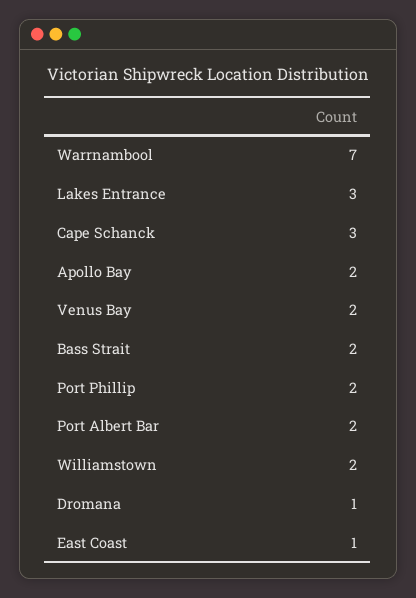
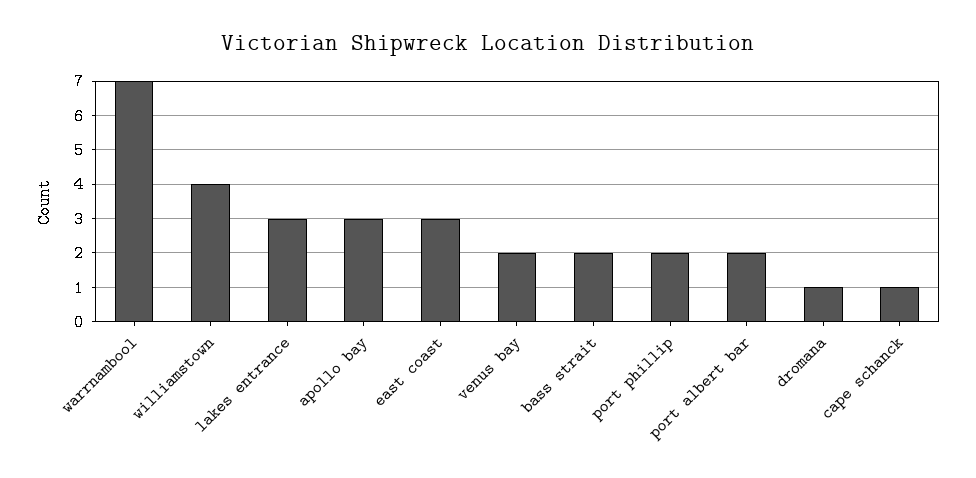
  {
    "Warrnambool": 7,
    "Lakes Entrance": 3,
-   "Cape Schanck": 3,
+   "Cape Schanck": 1,
-   "Apollo Bay": 2,
+   "Apollo Bay": 3,
    "Venus Bay": 2,
    "Bass Strait": 2,
    "Port Phillip": 2,
    "Port Albert Bar": 2,
-   "Williamstown": 2,
+   "Williamstown": 4,
    "Dromana": 1,
-   "East Coast": 1
+   "East Coast": 3
  }

